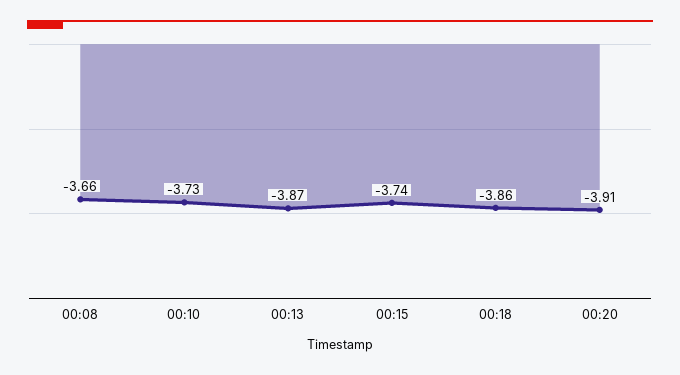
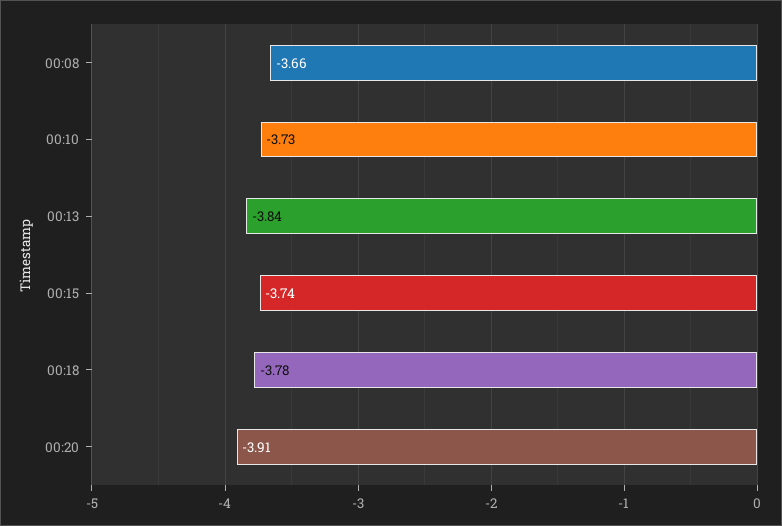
  {
    "00:08": -3.66,
    "00:10": -3.73,
-   "00:13": -3.87,
+   "00:13": -3.84,
    "00:15": -3.74,
-   "00:18": -3.86,
+   "00:18": -3.78,
    "00:20": -3.91
  }

